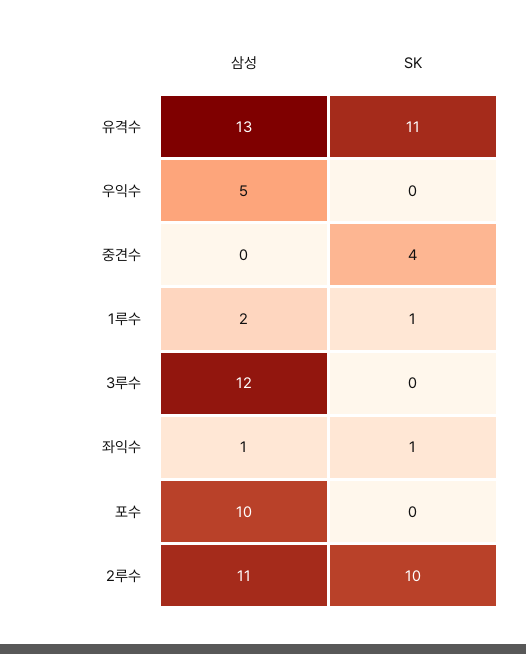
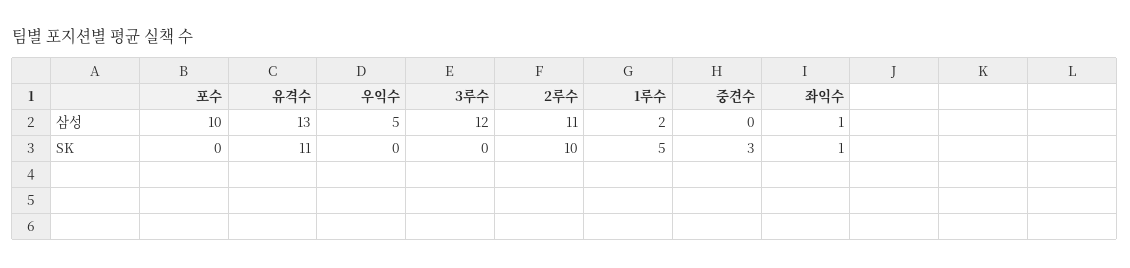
  {
    "삼성": {
      "유격수": 13,
      "우익수": 5,
      "중견수": 0,
      "1루수": 2,
      "3루수": 12,
      "좌익수": 1,
      "포수": 10,
      "2루수": 11
    },
    "SK": {
      "유격수": 11,
      "우익수": 0,
-     "중견수": 4,
+     "중견수": 3,
-     "1루수": 1,
+     "1루수": 5,
      "3루수": 0,
      "좌익수": 1,
      "포수": 0,
      "2루수": 10
    }
  }

